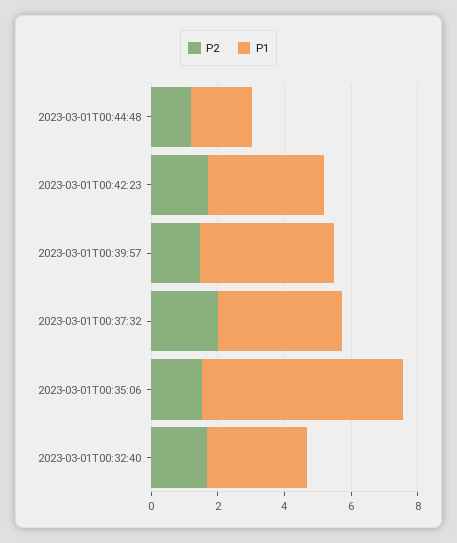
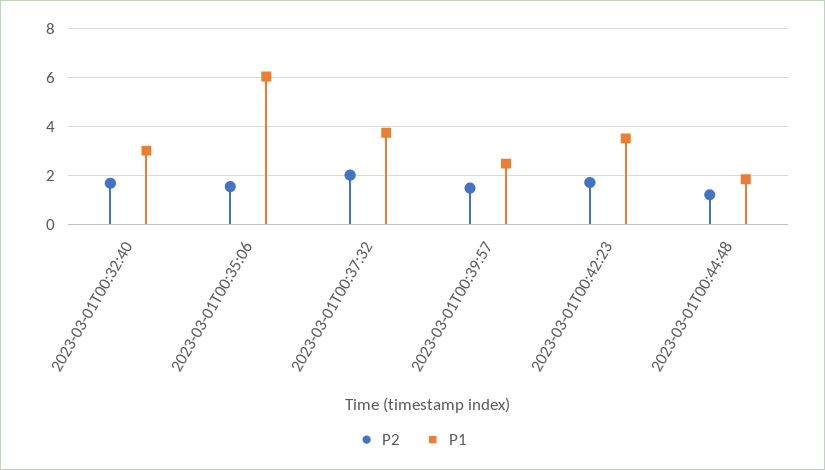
  {
    "P2": {
      "2023-03-01T00:44:48": 1.25,
      "2023-03-01T00:42:23": 1.75,
      "2023-03-01T00:39:57": 1.5,
      "2023-03-01T00:37:32": 2,
      "2023-03-01T00:35:06": 1.5,
      "2023-03-01T00:32:40": 1.75
    },
    "P1": {
      "2023-03-01T00:44:48": 1.75,
      "2023-03-01T00:42:23": 3.5,
-     "2023-03-01T00:39:57": 4,
+     "2023-03-01T00:39:57": 2.5,
      "2023-03-01T00:37:32": 3.75,
      "2023-03-01T00:35:06": 6,
      "2023-03-01T00:32:40": 3
    }
  }

